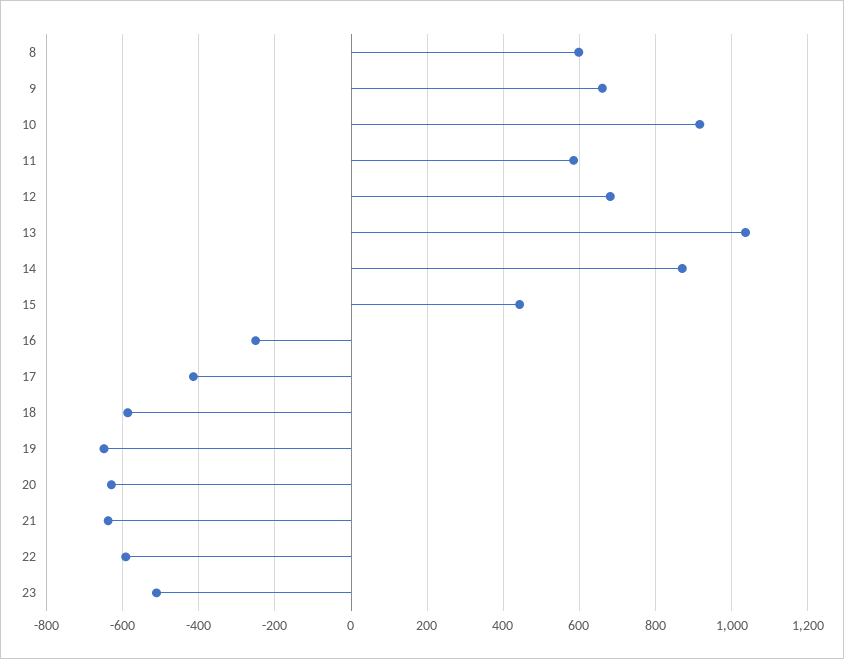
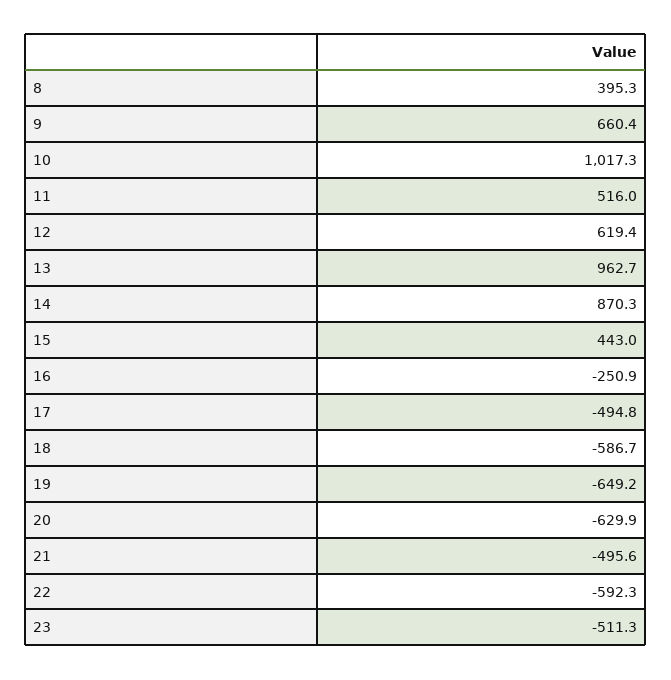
  {
-   "8": 600,
+   "8": 395.3,
    "9": 660.4,
-   "10": 920,
+   "10": 1017.3,
-   "11": 580,
+   "11": 516,
-   "12": 680,
+   "12": 619.4,
-   "13": 1040,
+   "13": 962.7,
    "14": 870.3,
    "15": 443,
    "16": -250.9,
-   "17": -420,
+   "17": -494.8,
    "18": -586.7,
    "19": -649.2,
    "20": -629.9,
-   "21": -640,
+   "21": -495.6,
    "22": -592.3,
    "23": -511.3
  }

